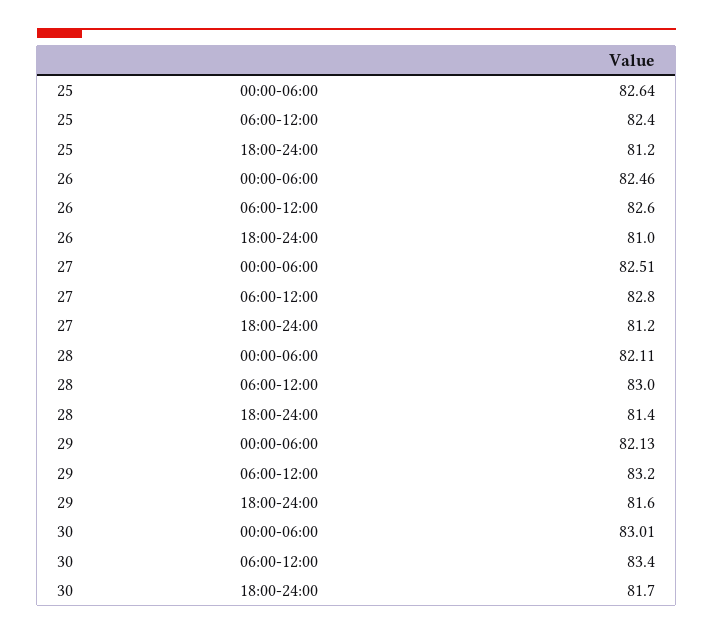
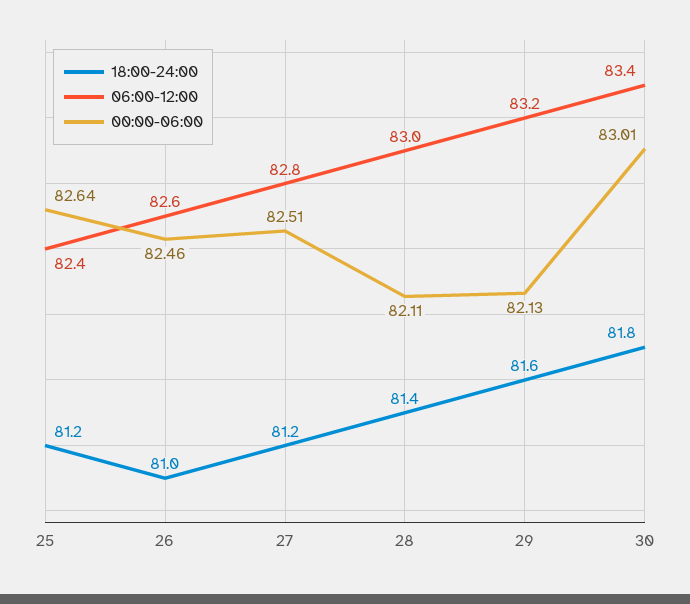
  {
    "00:00-06:00": {
      "25": 82.64,
      "26": 82.46,
      "27": 82.51,
      "28": 82.11,
      "29": 82.13,
      "30": 83.01
    },
    "06:00-12:00": {
      "25": 82.4,
      "26": 82.6,
      "27": 82.8,
      "28": 83,
      "29": 83.2,
      "30": 83.4
    },
    "18:00-24:00": {
      "25": 81.2,
      "26": 81,
      "27": 81.2,
      "28": 81.4,
      "29": 81.6,
-     "30": 81.7
+     "30": 81.8
    }
  }

